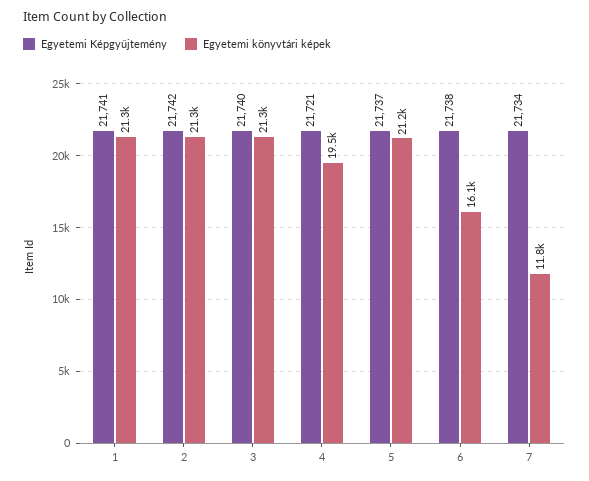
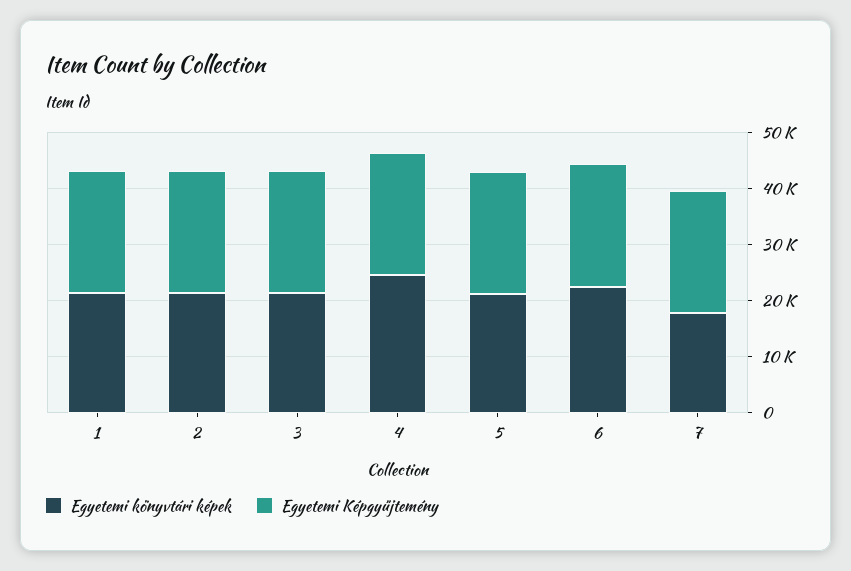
  {
    "Egyetemi Képgyűjtemény": {
      "1": 21741,
      "2": 21742,
      "3": 21740,
      "4": 21721,
      "5": 21737,
      "6": 21738,
      "7": 21734
    },
    "Egyetemi könyvtári képek": {
      "1": 21300,
      "2": 21300,
      "3": 21300,
-     "4": 19500,
+     "4": 24000,
      "5": 21200,
-     "6": 16100,
+     "6": 22000,
-     "7": 11800
+     "7": 18000
    }
  }

